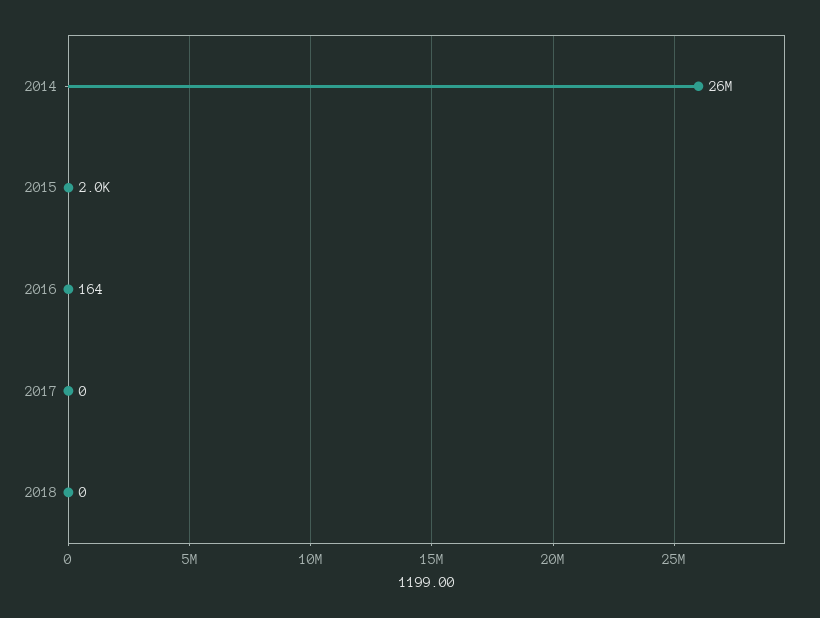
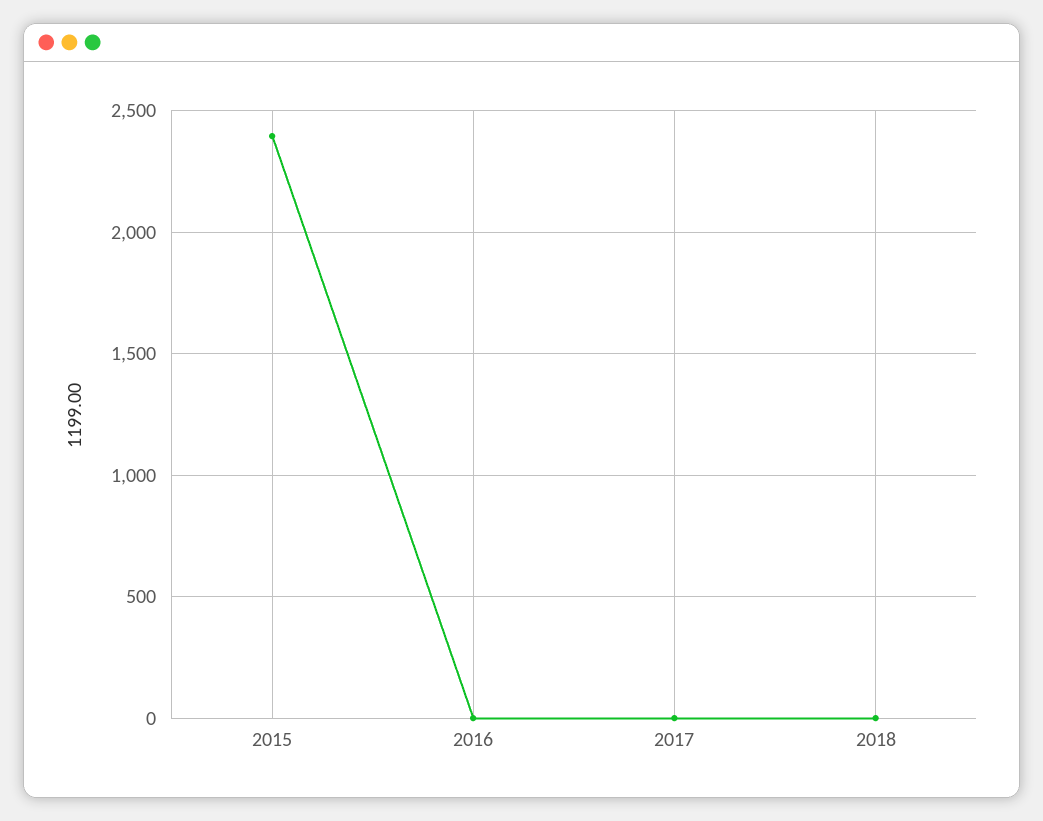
  {
-   "2014": 26000000,
-   "2015": 2000,
+   "2015": 2400,
-   "2016": 164,
+   "2016": 0,
    "2017": 0,
    "2018": 0
  }

